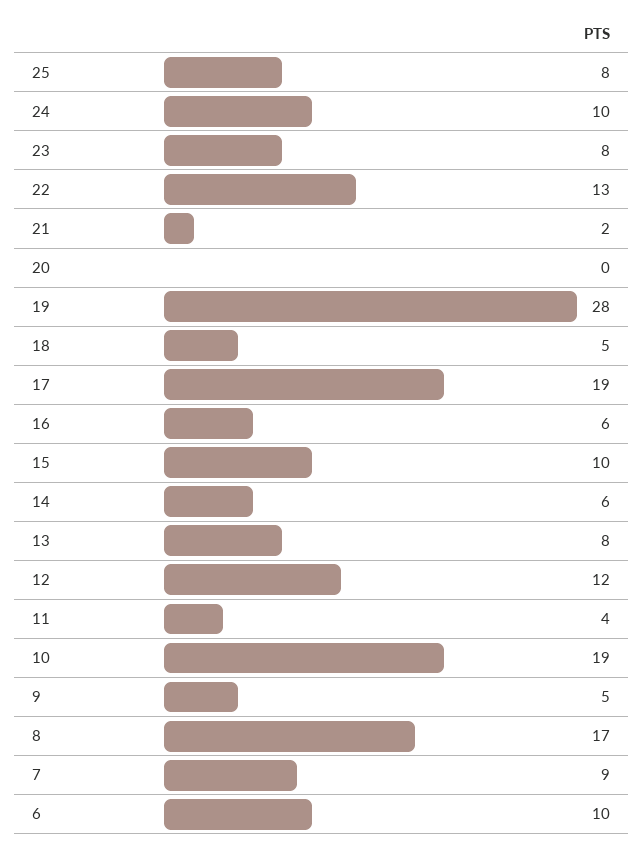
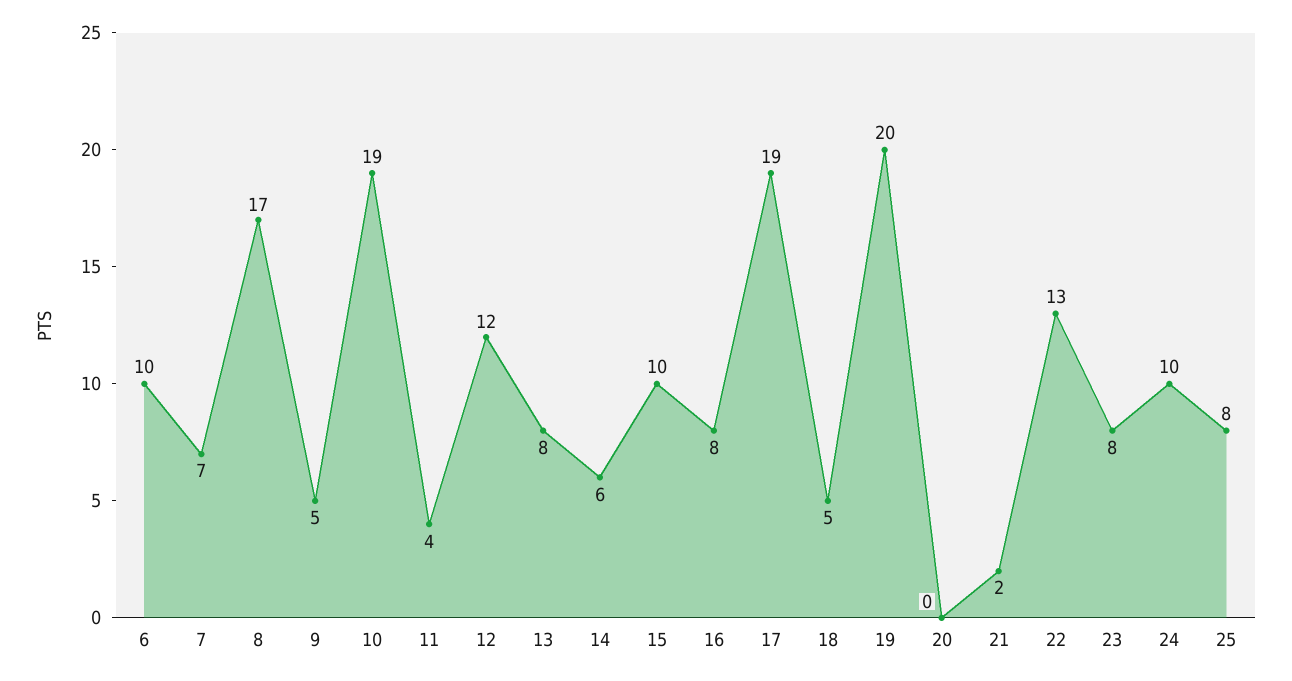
  {
    "25": 8,
    "24": 10,
    "23": 8,
    "22": 13,
    "21": 2,
    "20": 0,
-   "19": 28,
+   "19": 20,
    "18": 5,
    "17": 19,
-   "16": 6,
+   "16": 8,
    "15": 10,
    "14": 6,
    "13": 8,
    "12": 12,
    "11": 4,
    "10": 19,
    "9": 5,
    "8": 17,
-   "7": 9,
+   "7": 7,
    "6": 10
  }

